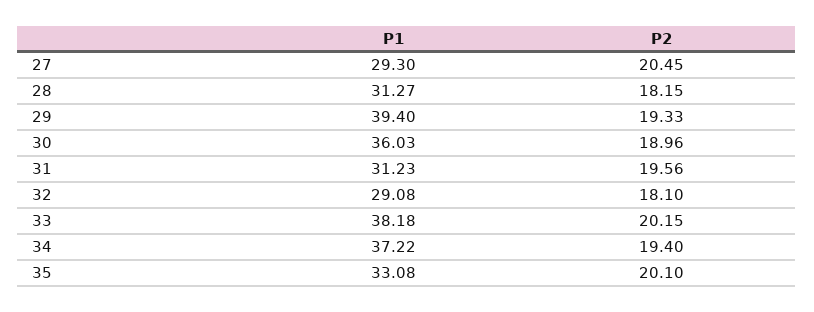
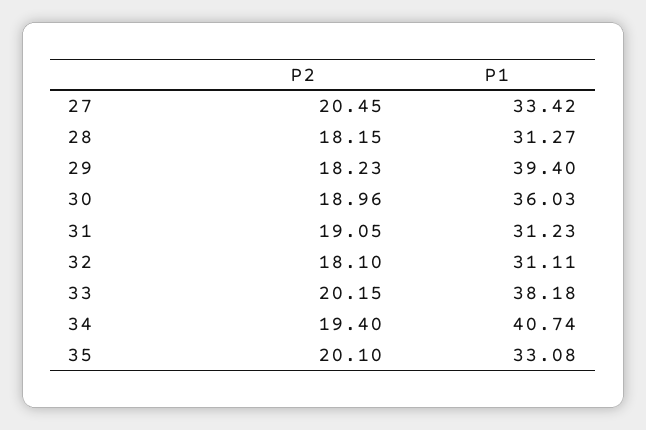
  {
    "P1": {
-     "27": 29.3,
+     "27": 33.42,
      "28": 31.27,
      "29": 39.4,
      "30": 36.03,
      "31": 31.23,
-     "32": 29.08,
+     "32": 31.11,
      "33": 38.18,
-     "34": 37.22,
+     "34": 40.74,
      "35": 33.08
    },
    "P2": {
      "27": 20.45,
      "28": 18.15,
-     "29": 19.33,
+     "29": 18.23,
      "30": 18.96,
-     "31": 19.56,
+     "31": 19.05,
      "32": 18.1,
      "33": 20.15,
      "34": 19.4,
      "35": 20.1
    }
  }

